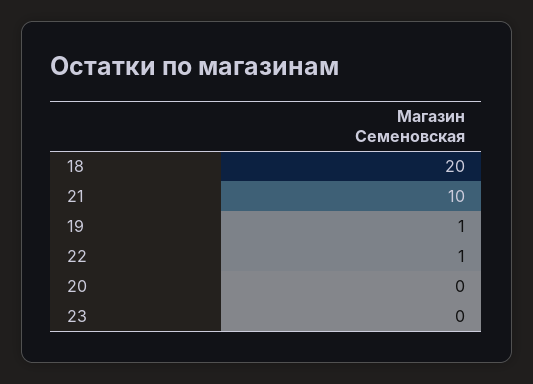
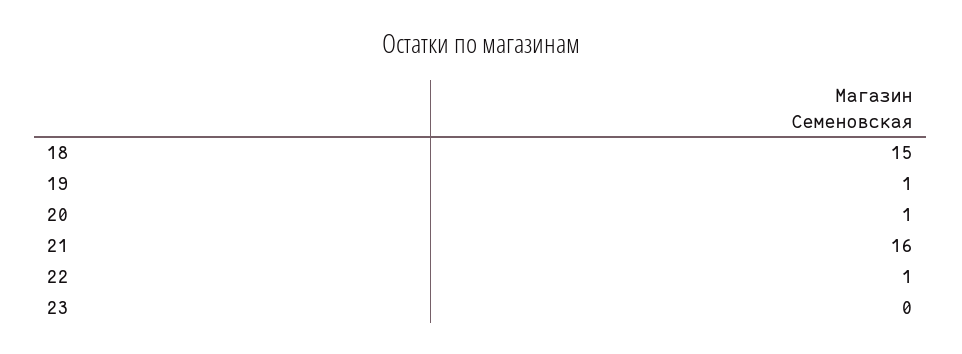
  {
-   "18": 20,
+   "18": 15,
-   "21": 10,
+   "21": 16,
    "19": 1,
    "22": 1,
-   "20": 0,
+   "20": 1,
    "23": 0
  }

